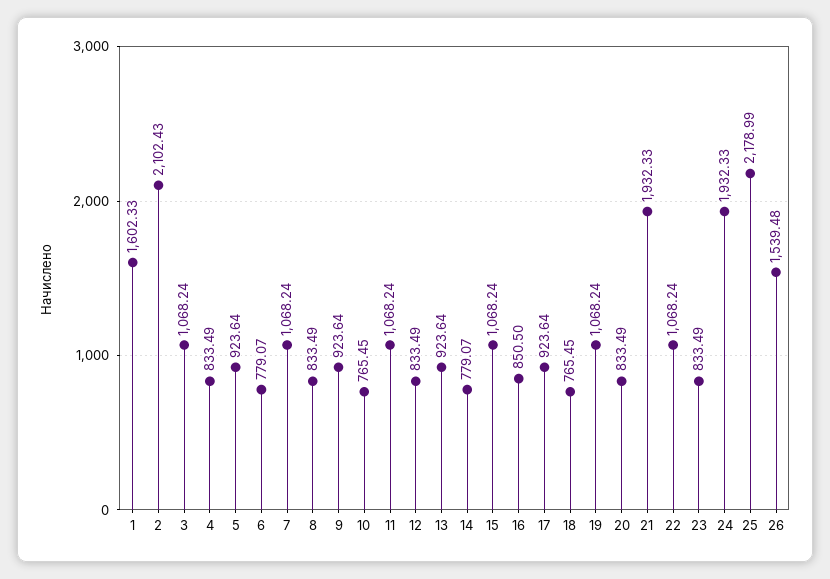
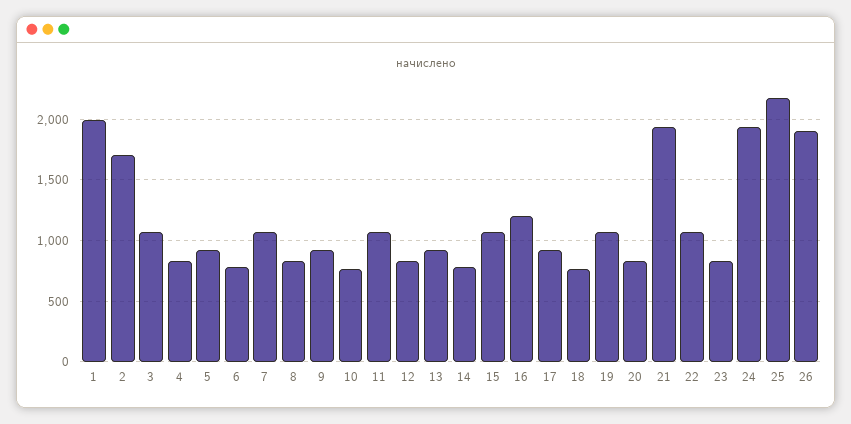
  {
-   "1": 1602.33,
+   "1": 2000,
-   "2": 2102.43,
+   "2": 1700,
    "3": 1068.24,
    "4": 833.49,
    "5": 923.64,
    "6": 779.07,
    "7": 1068.24,
    "8": 833.49,
    "9": 923.64,
    "10": 765.45,
    "11": 1068.24,
    "12": 833.49,
    "13": 923.64,
    "14": 779.07,
    "15": 1068.24,
-   "16": 850.5,
+   "16": 1200,
    "17": 923.64,
    "18": 765.45,
    "19": 1068.24,
    "20": 833.49,
    "21": 1932.33,
    "22": 1068.24,
    "23": 833.49,
    "24": 1932.33,
    "25": 2178.99,
-   "26": 1539.48
+   "26": 1900
  }

